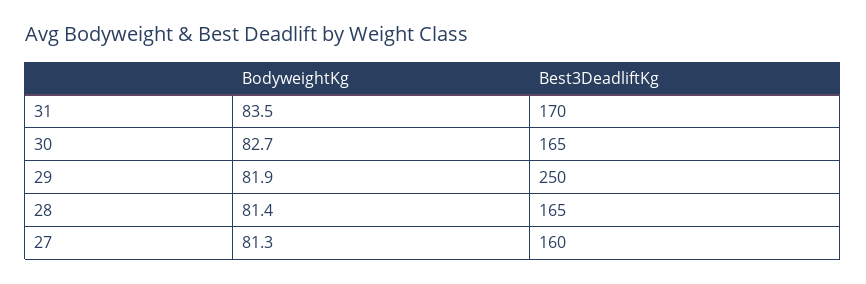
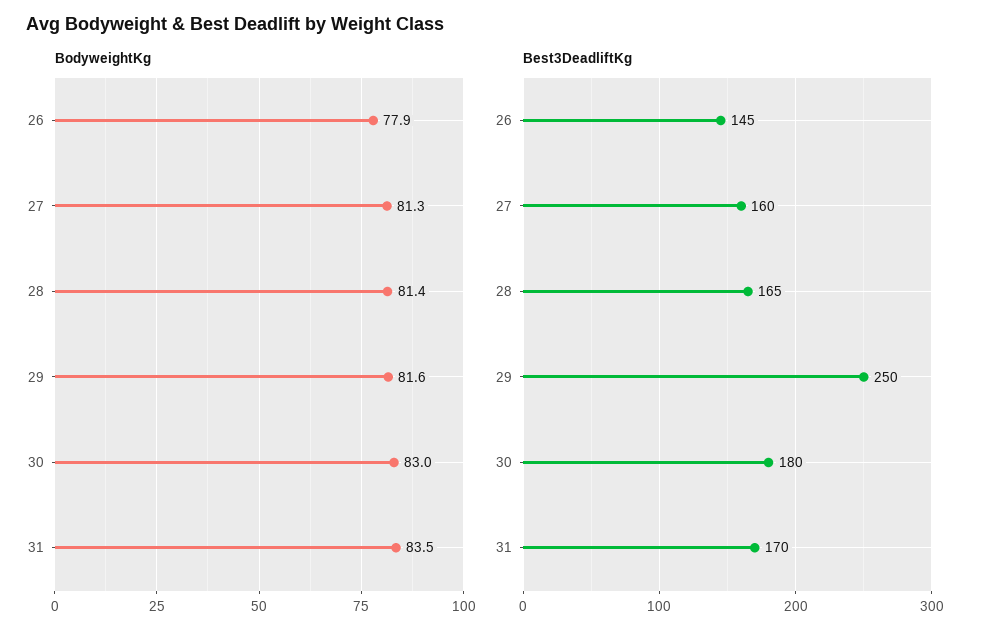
  {
    "BodyweightKg": {
      "31": 83.5,
-     "30": 82.7,
+     "30": 83,
-     "29": 81.9,
+     "29": 81.6,
      "28": 81.4,
-     "27": 81.3
+     "27": 81.3,
+     "26": 77.9
    },
    "Best3DeadliftKg": {
      "31": 170,
-     "30": 165,
+     "30": 180,
      "29": 250,
      "28": 165,
-     "27": 160
+     "27": 160,
+     "26": 145
    }
  }

